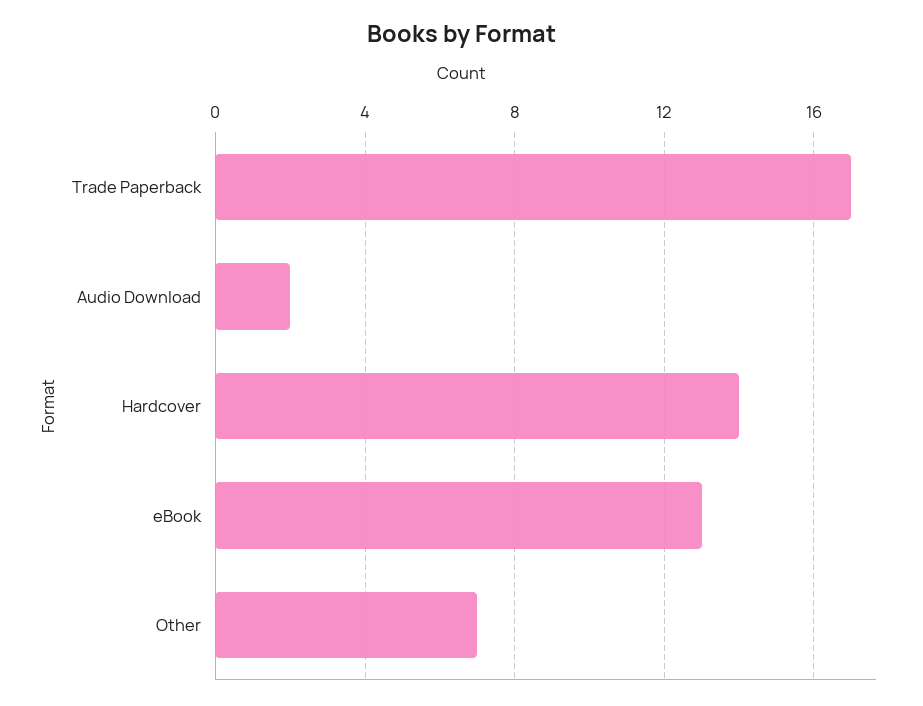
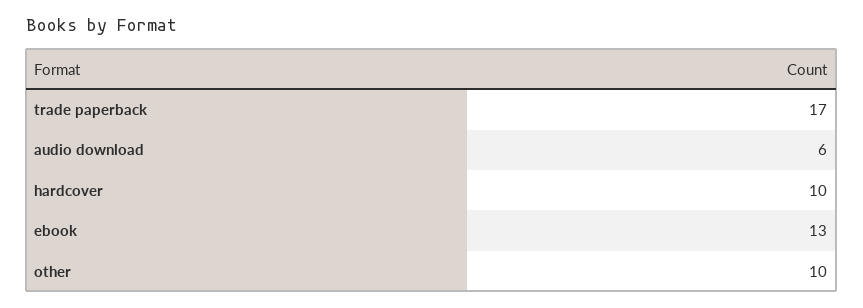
  {
    "Trade Paperback": 17,
-   "Audio Download": 2,
+   "Audio Download": 6,
-   "Hardcover": 14,
+   "Hardcover": 10,
    "eBook": 13,
-   "Other": 7
+   "Other": 10
  }

